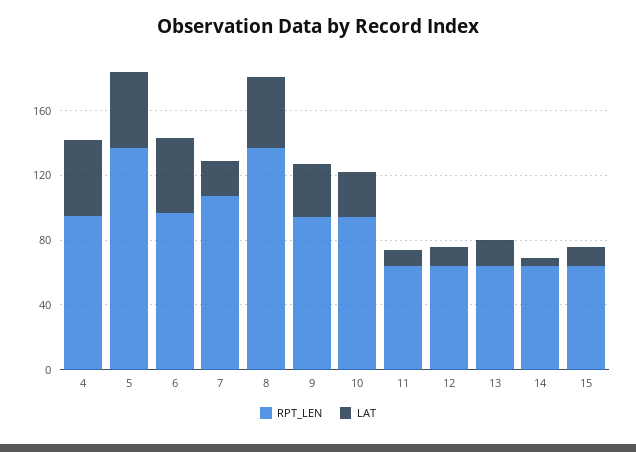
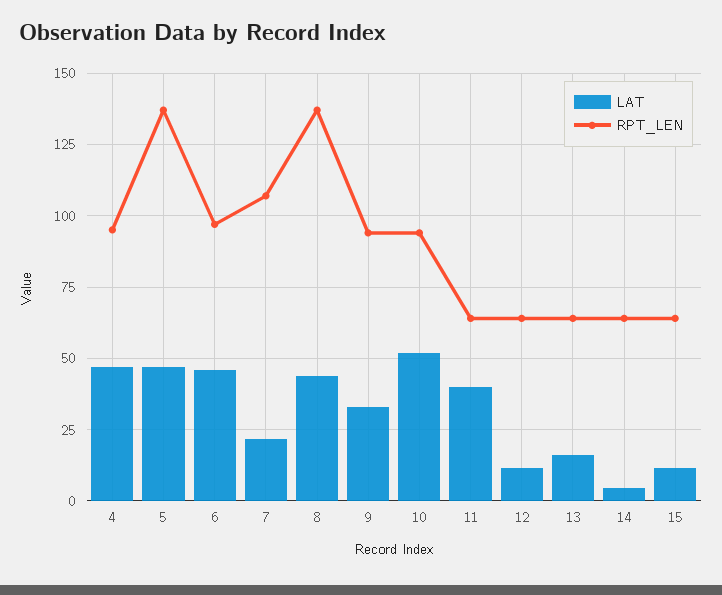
  {
    "RPT_LEN": {
      "4": 95,
      "5": 137.5,
      "6": 97.5,
      "7": 107.5,
      "8": 137.5,
      "9": 95,
      "10": 95,
      "11": 65,
      "12": 65,
      "13": 65,
      "14": 65,
      "15": 65
    },
    "LAT": {
      "4": 47.5,
      "5": 47.5,
      "6": 45,
      "7": 22.5,
      "8": 45,
      "9": 32.5,
-     "10": 30,
+     "10": 52.5,
-     "11": 10,
+     "11": 40,
      "12": 12.5,
      "13": 15,
      "14": 5,
      "15": 12.5
    }
  }

